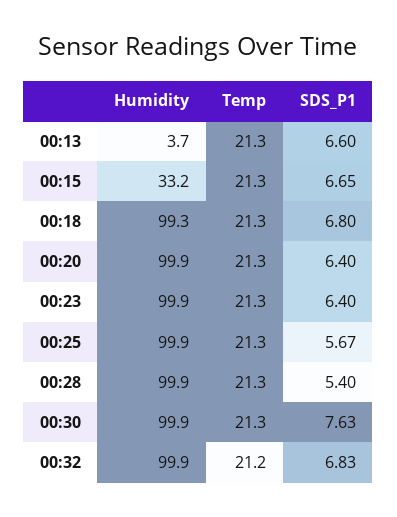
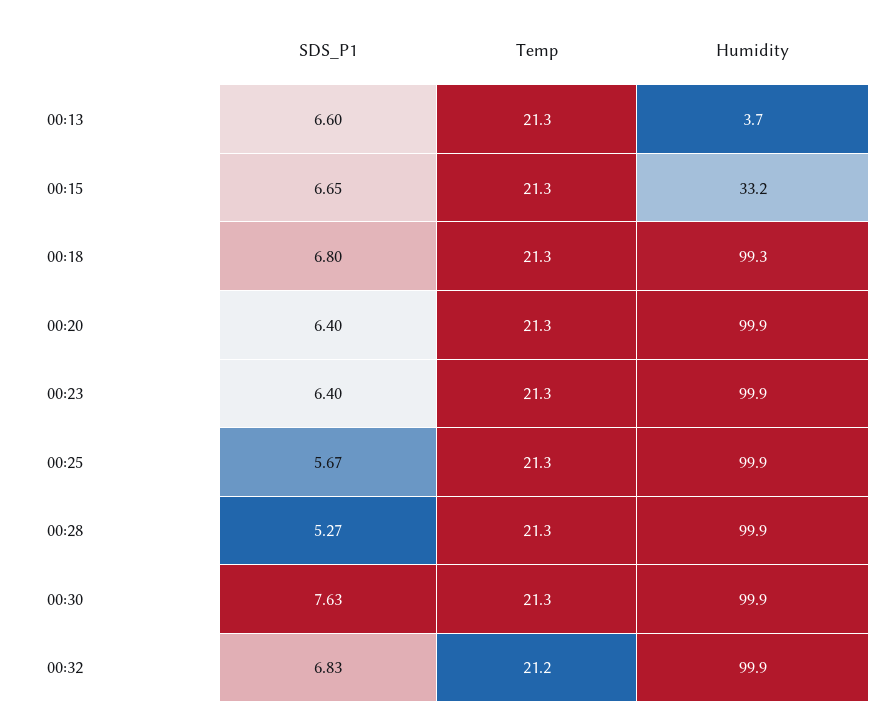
  {
    "Humidity": {
      "00:13": 3.7,
      "00:15": 33.2,
      "00:18": 99.3,
      "00:20": 99.9,
      "00:23": 99.9,
      "00:25": 99.9,
      "00:28": 99.9,
      "00:30": 99.9,
      "00:32": 99.9
    },
    "Temp": {
      "00:13": 21.3,
      "00:15": 21.3,
      "00:18": 21.3,
      "00:20": 21.3,
      "00:23": 21.3,
      "00:25": 21.3,
      "00:28": 21.3,
      "00:30": 21.3,
      "00:32": 21.2
    },
    "SDS_P1": {
      "00:13": 6.6,
      "00:15": 6.65,
      "00:18": 6.8,
      "00:20": 6.4,
      "00:23": 6.4,
      "00:25": 5.67,
-     "00:28": 5.4,
+     "00:28": 5.27,
      "00:30": 7.63,
      "00:32": 6.83
    }
  }

